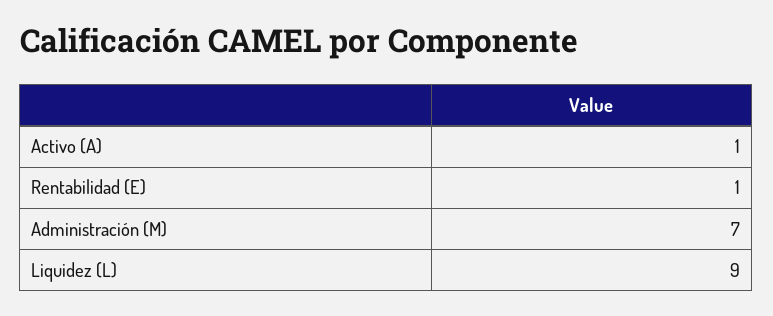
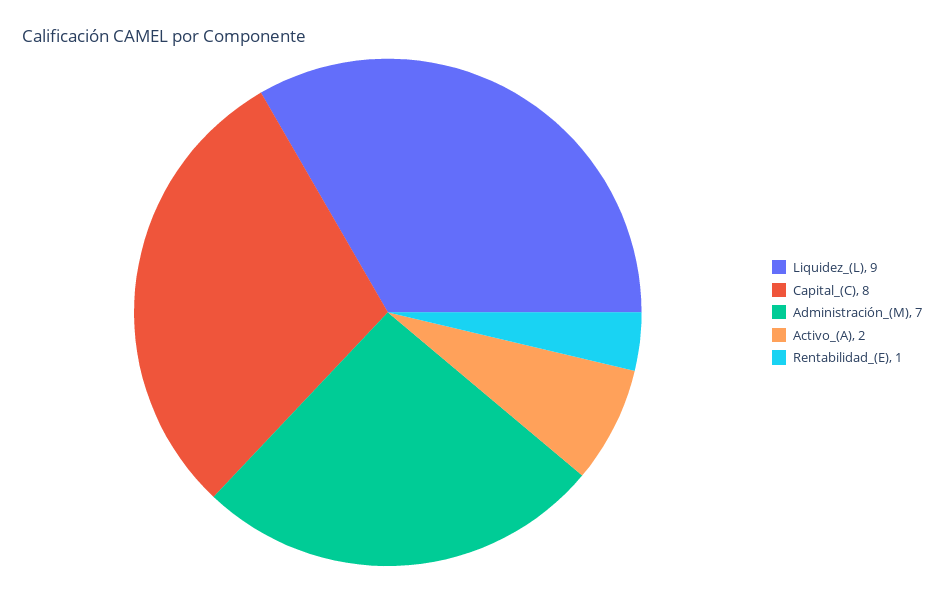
  {
-   "Activo (A)": 1,
+   "Activo (A)": 2,
    "Rentabilidad (E)": 1,
    "Administración (M)": 7,
-   "Liquidez (L)": 9
+   "Liquidez (L)": 9,
+   "Capital_(C)": 8
  }

